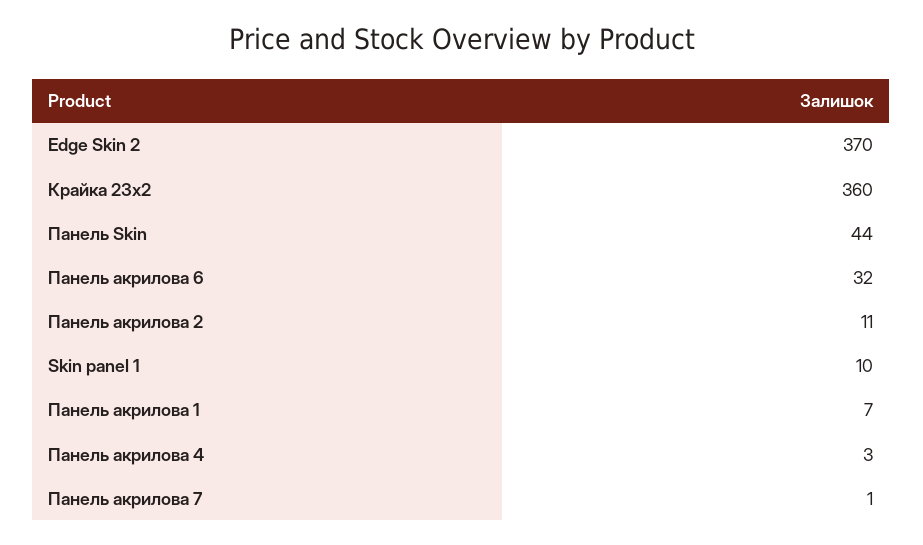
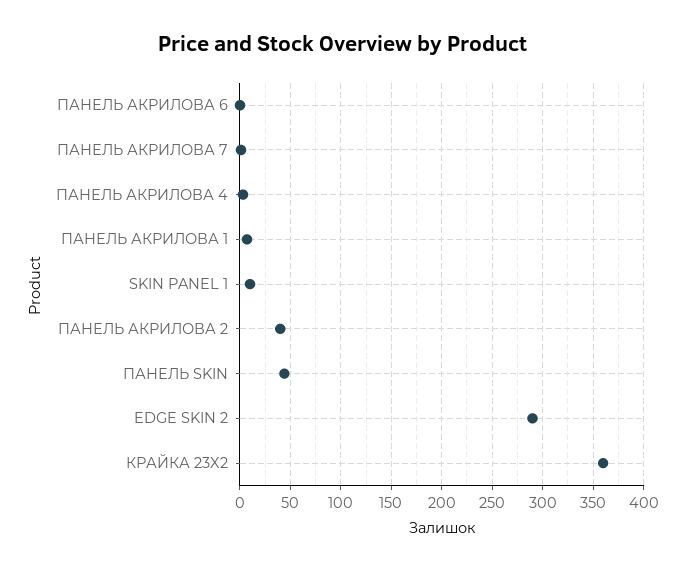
  {
-   "Edge Skin 2": 370,
+   "Edge Skin 2": 290,
    "Крайка 23x2": 360,
    "Панель Skin": 44,
-   "Панель акрилова 6": 32,
+   "Панель акрилова 6": 0,
-   "Панель акрилова 2": 11,
+   "Панель акрилова 2": 40,
    "Skin panel 1": 10,
    "Панель акрилова 1": 7,
    "Панель акрилова 4": 3,
    "Панель акрилова 7": 1
  }

